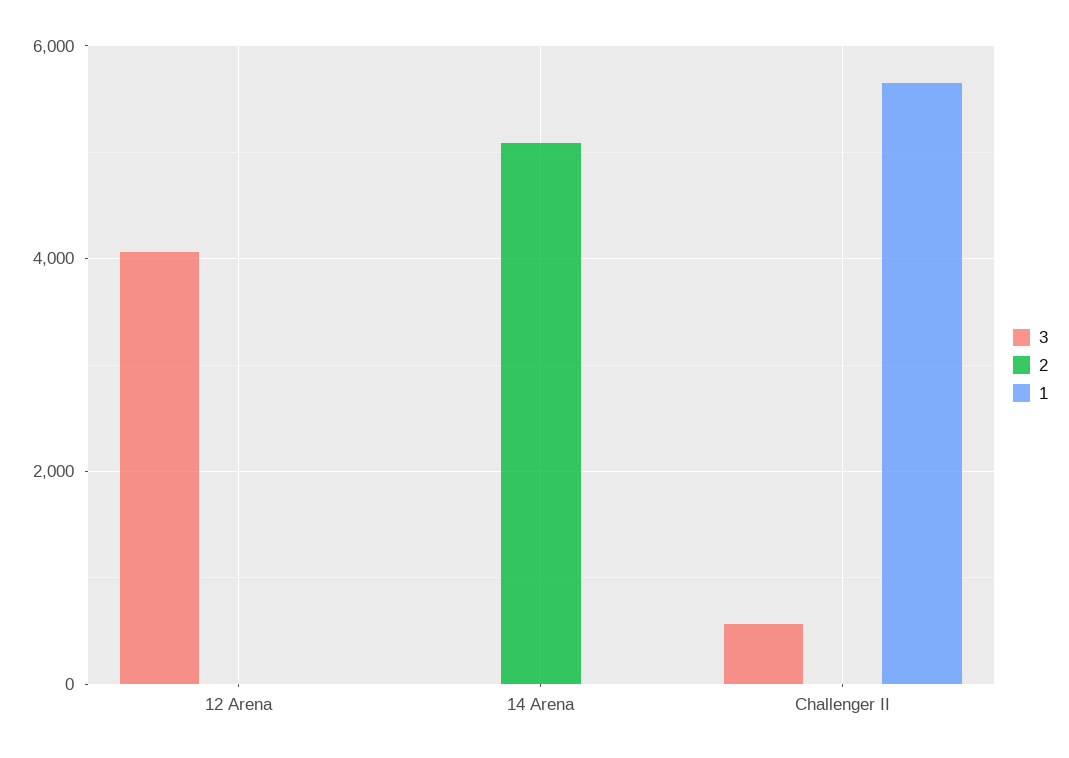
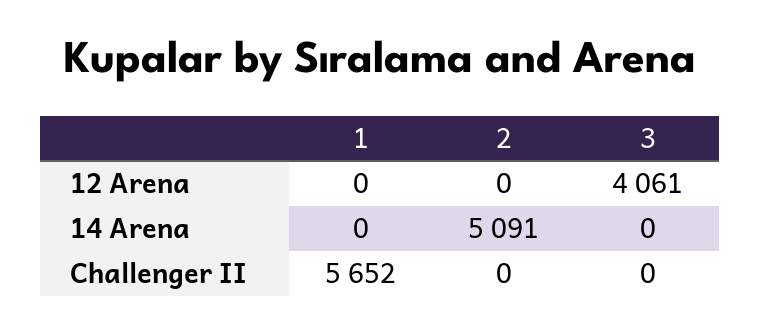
  {
    "3": {
      "12 Arena": 4061,
      "14 Arena": 0,
-     "Challenger II": 600
+     "Challenger II": 0
    },
    "2": {
      "12 Arena": 0,
      "14 Arena": 5091,
      "Challenger II": 0
    },
    "1": {
      "12 Arena": 0,
      "14 Arena": 0,
      "Challenger II": 5652
    }
  }

